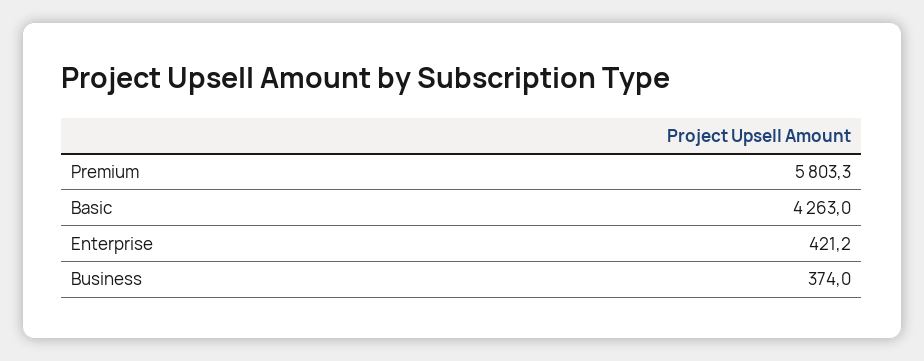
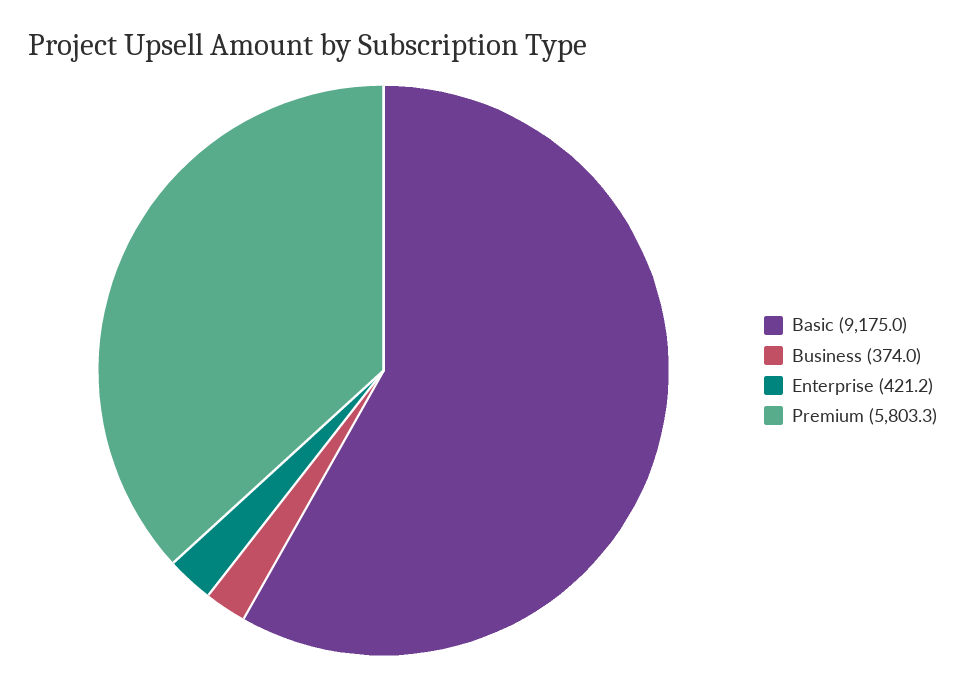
  {
    "Premium": 5803.3,
-   "Basic": 4263,
+   "Basic": 9175,
    "Enterprise": 421.2,
    "Business": 374
  }

